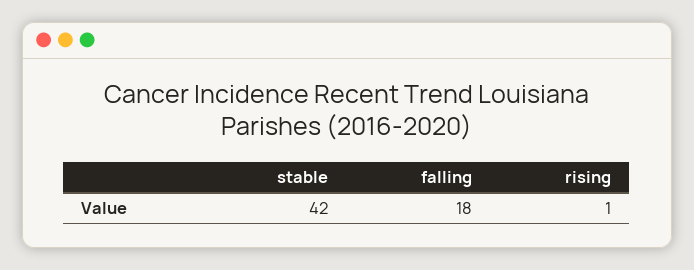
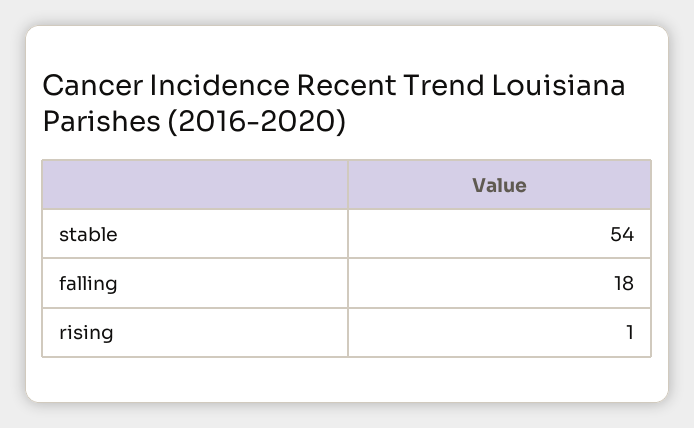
  {
-   "stable": 42,
+   "stable": 54,
    "falling": 18,
    "rising": 1
  }

